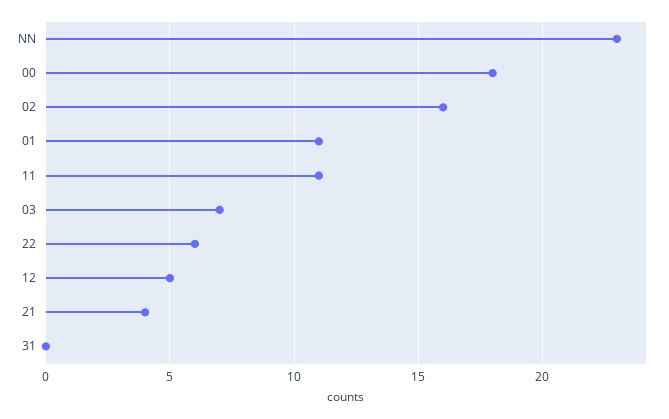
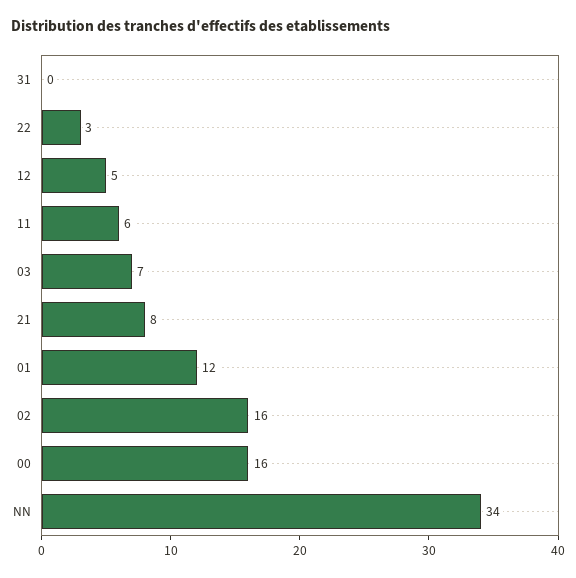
  {
-   "NN": 23,
+   "NN": 34,
-   "00": 18,
+   "00": 16,
    "02": 16,
-   "01": 11,
+   "01": 12,
-   "11": 11,
+   "11": 6,
    "03": 7,
-   "22": 6,
+   "22": 3,
    "12": 5,
-   "21": 4,
+   "21": 8,
    "31": 0
  }

